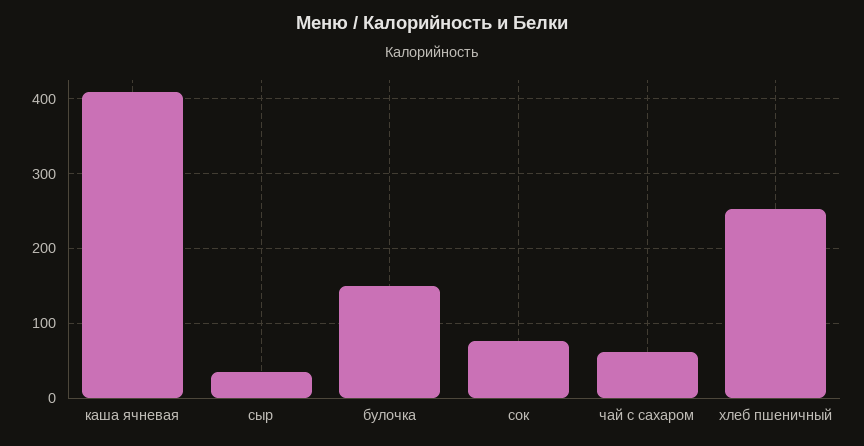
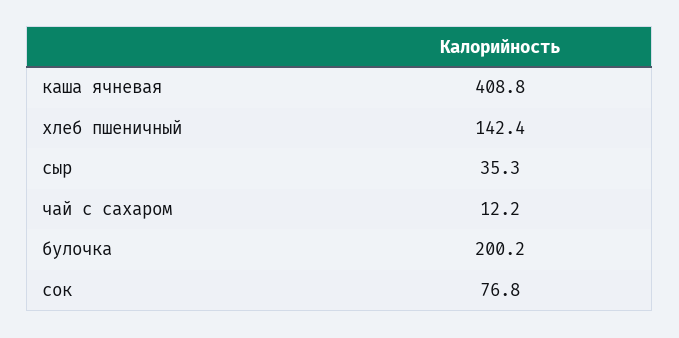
  {
    "каша ячневая": 408.8,
    "сыр": 35.3,
-   "булочка": 150,
+   "булочка": 200.2,
    "сок": 76.8,
-   "чай с сахаром": 60,
+   "чай с сахаром": 12.2,
-   "хлеб пшеничный": 250
+   "хлеб пшеничный": 142.4
  }

